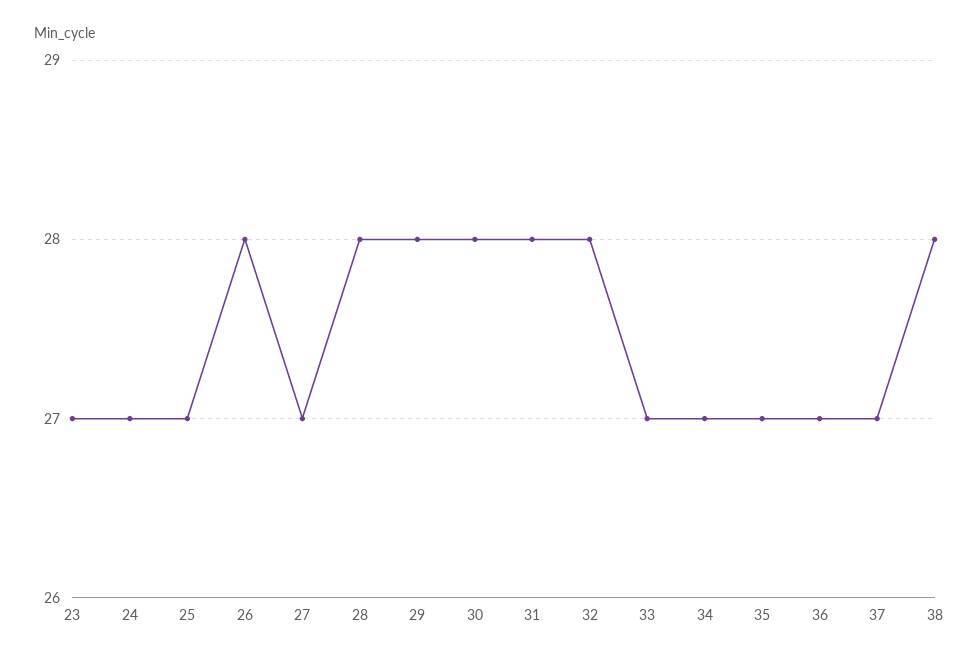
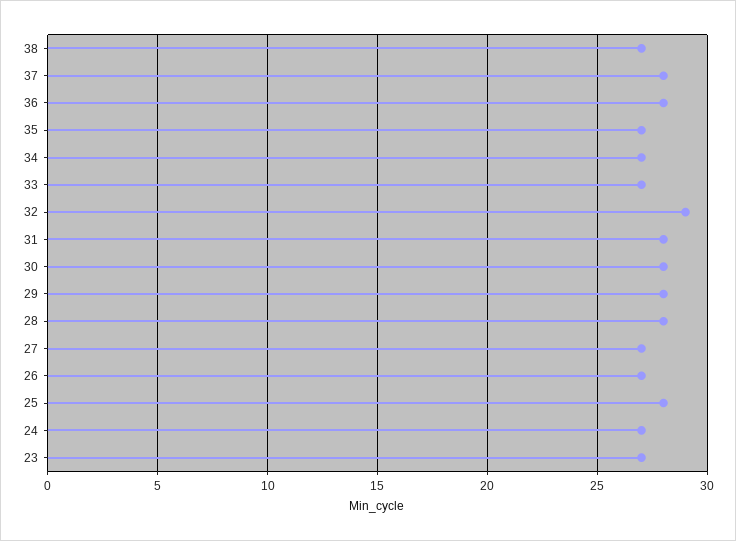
  {
    "23": 27,
    "24": 27,
-   "25": 27,
+   "25": 28,
-   "26": 28,
+   "26": 27,
    "27": 27,
    "28": 28,
    "29": 28,
    "30": 28,
    "31": 28,
-   "32": 28,
+   "32": 29,
    "33": 27,
    "34": 27,
    "35": 27,
-   "36": 27,
+   "36": 28,
-   "37": 27,
+   "37": 28,
-   "38": 28
+   "38": 27
  }

